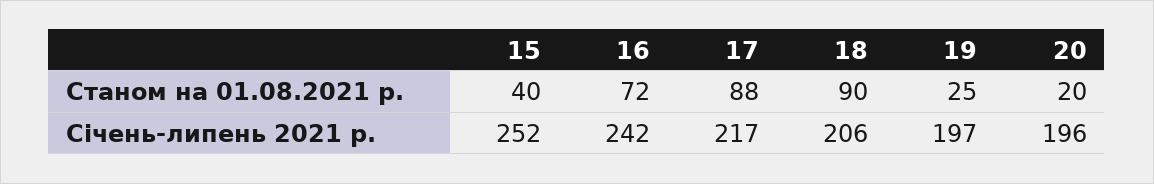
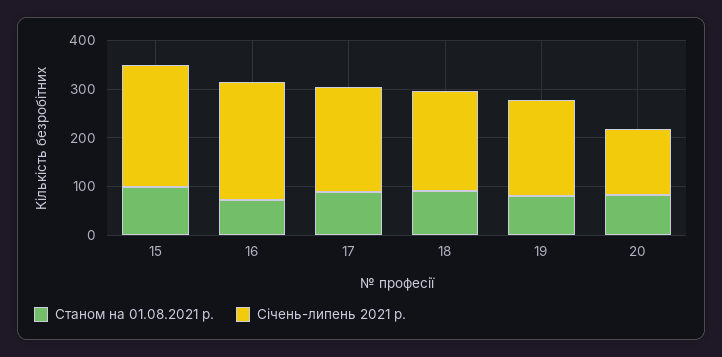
  {
    "Станом на 01.08.2021 р.": {
-     "15": 40,
+     "15": 100,
      "16": 72,
      "17": 88,
      "18": 90,
-     "19": 25,
+     "19": 80,
-     "20": 20
+     "20": 80
    },
    "Січень-липень 2021 р.": {
      "15": 252,
      "16": 242,
      "17": 217,
      "18": 206,
      "19": 197,
-     "20": 196
+     "20": 140
    }
  }

